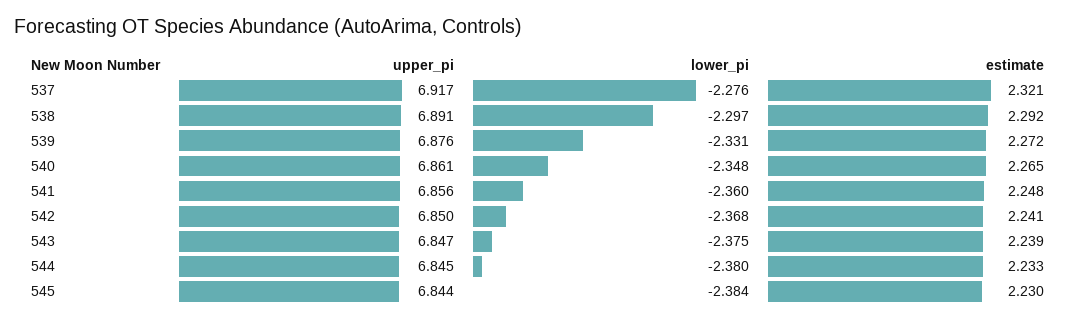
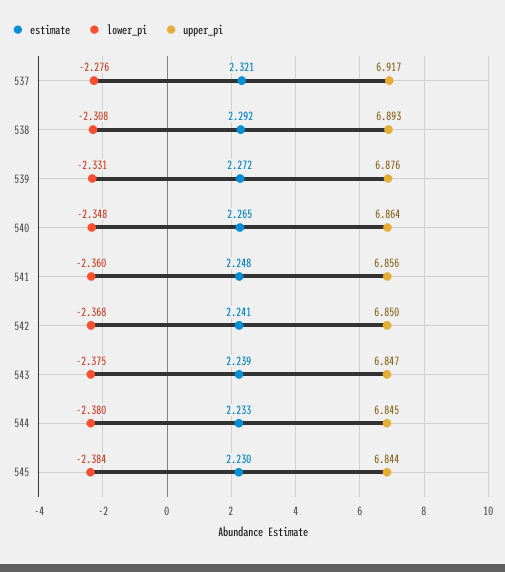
  {
    "upper_pi": {
      "537": 6.917,
-     "538": 6.891,
+     "538": 6.893,
      "539": 6.876,
-     "540": 6.861,
+     "540": 6.864,
      "541": 6.856,
      "542": 6.85,
      "543": 6.847,
      "544": 6.845,
      "545": 6.844
    },
    "lower_pi": {
      "537": -2.276,
-     "538": -2.297,
+     "538": -2.308,
      "539": -2.331,
      "540": -2.348,
      "541": -2.36,
      "542": -2.368,
      "543": -2.375,
      "544": -2.38,
      "545": -2.384
    },
    "estimate": {
      "537": 2.321,
      "538": 2.292,
      "539": 2.272,
      "540": 2.265,
      "541": 2.248,
      "542": 2.241,
      "543": 2.239,
      "544": 2.233,
      "545": 2.23
    }
  }

